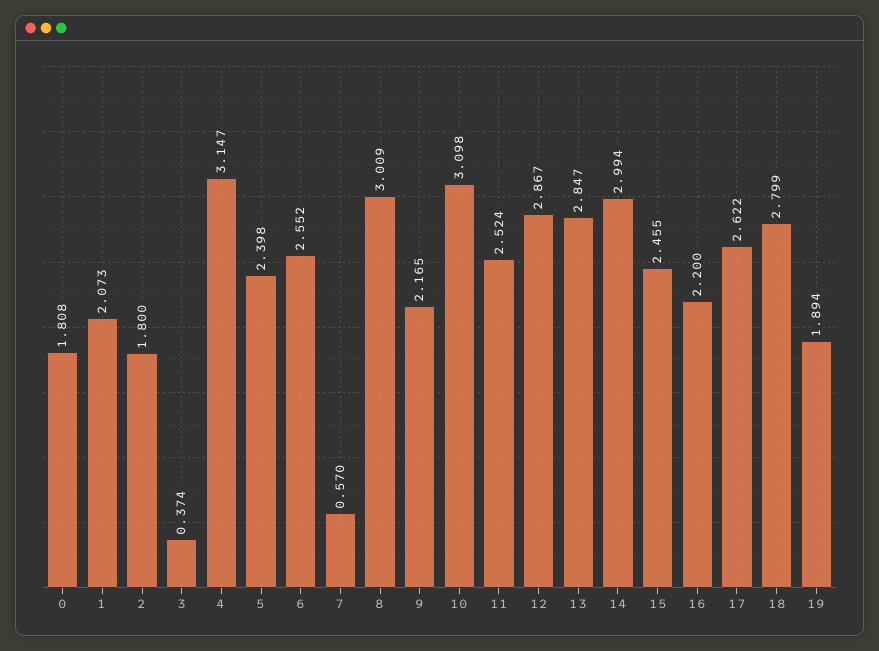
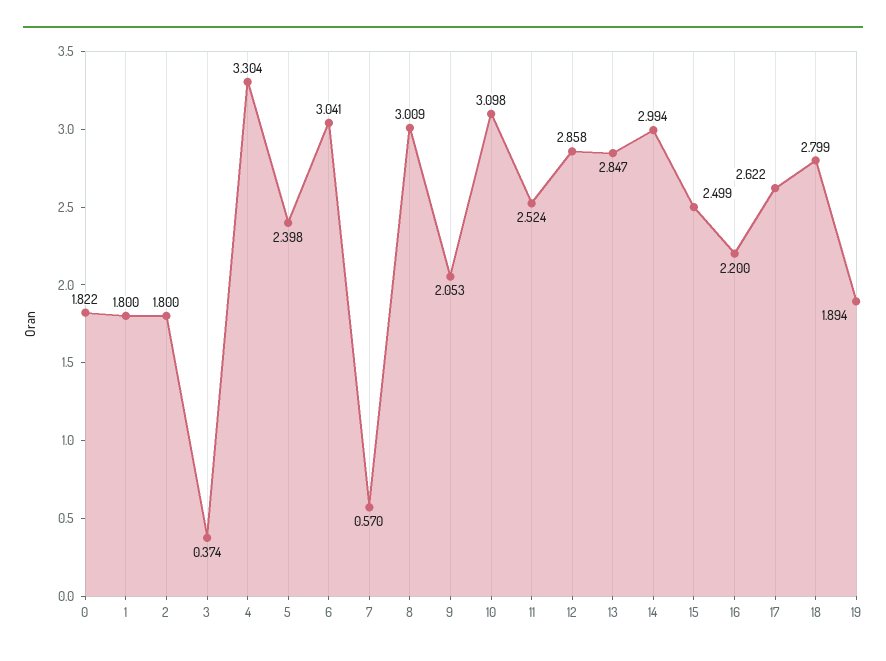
  {
-   "0": 1.808,
+   "0": 1.822,
-   "1": 2.073,
+   "1": 1.8,
    "2": 1.8,
    "3": 0.374,
-   "4": 3.147,
+   "4": 3.304,
    "5": 2.398,
-   "6": 2.552,
+   "6": 3.041,
    "7": 0.57,
    "8": 3.009,
-   "9": 2.165,
+   "9": 2.053,
    "10": 3.098,
    "11": 2.524,
-   "12": 2.867,
+   "12": 2.858,
    "13": 2.847,
    "14": 2.994,
-   "15": 2.455,
+   "15": 2.499,
    "16": 2.2,
    "17": 2.622,
    "18": 2.799,
    "19": 1.894
  }

